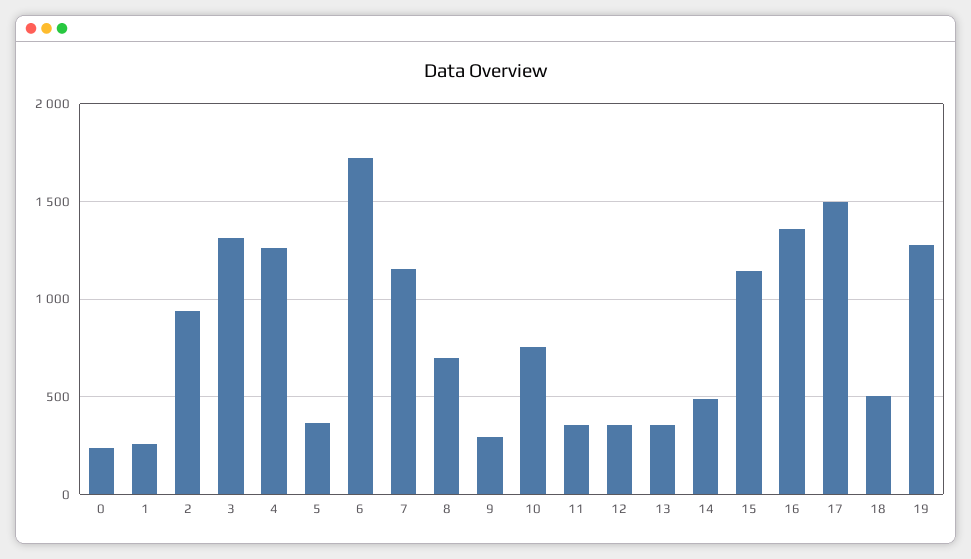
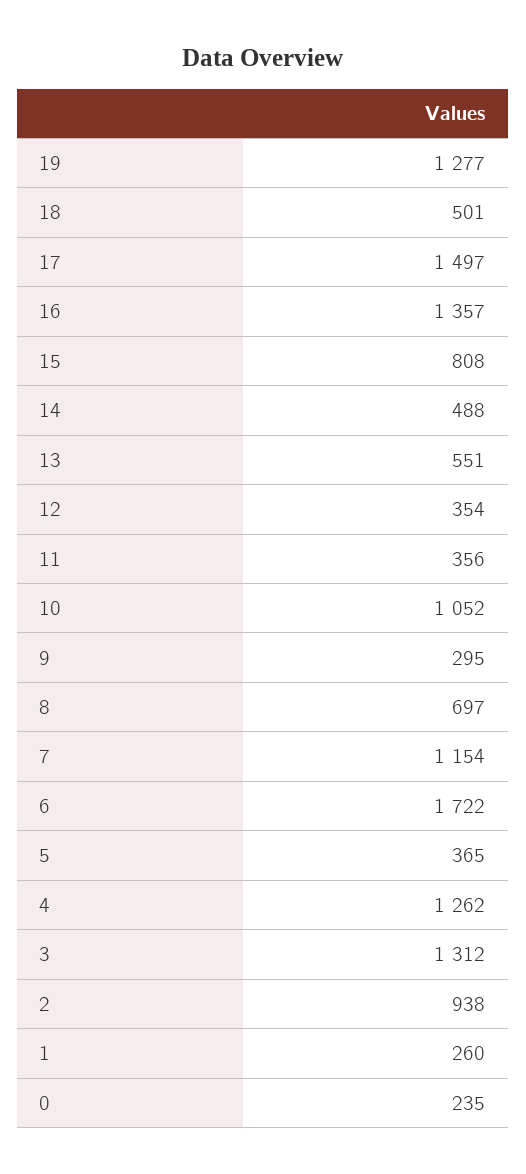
  {
    "0": 235,
    "1": 260,
    "2": 938,
    "3": 1312,
    "4": 1262,
    "5": 365,
    "6": 1722,
    "7": 1154,
    "8": 697,
    "9": 295,
-   "10": 750,
+   "10": 1052,
    "11": 356,
    "12": 354,
-   "13": 350,
+   "13": 551,
    "14": 488,
-   "15": 1150,
+   "15": 808,
    "16": 1357,
    "17": 1497,
    "18": 501,
    "19": 1277
  }

